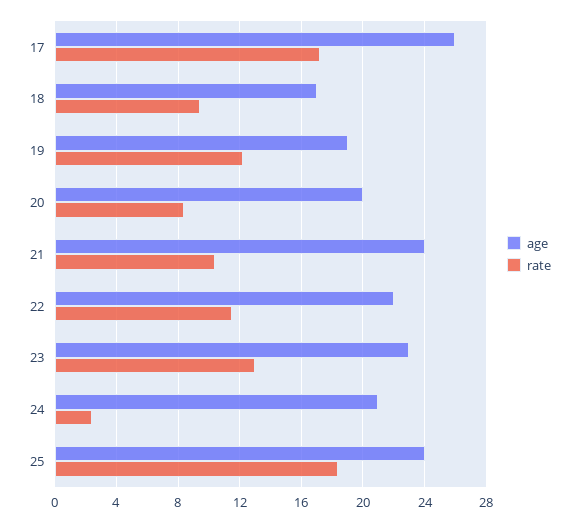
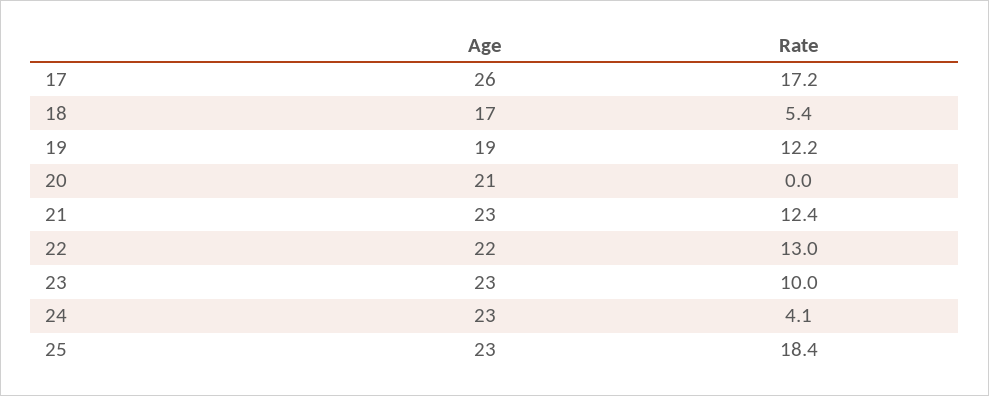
  {
    "age": {
      "17": 26,
      "18": 17,
      "19": 19,
-     "20": 20,
+     "20": 21,
-     "21": 24,
+     "21": 23,
      "22": 22,
      "23": 23,
-     "24": 21,
+     "24": 23,
-     "25": 24
+     "25": 23
    },
    "rate": {
      "17": 17.2,
-     "18": 9.5,
+     "18": 5.4,
      "19": 12.2,
-     "20": 8.5,
+     "20": 0,
-     "21": 10.5,
+     "21": 12.4,
-     "22": 11.5,
+     "22": 13,
-     "23": 13,
+     "23": 10,
-     "24": 2.5,
+     "24": 4.1,
      "25": 18.4
    }
  }

